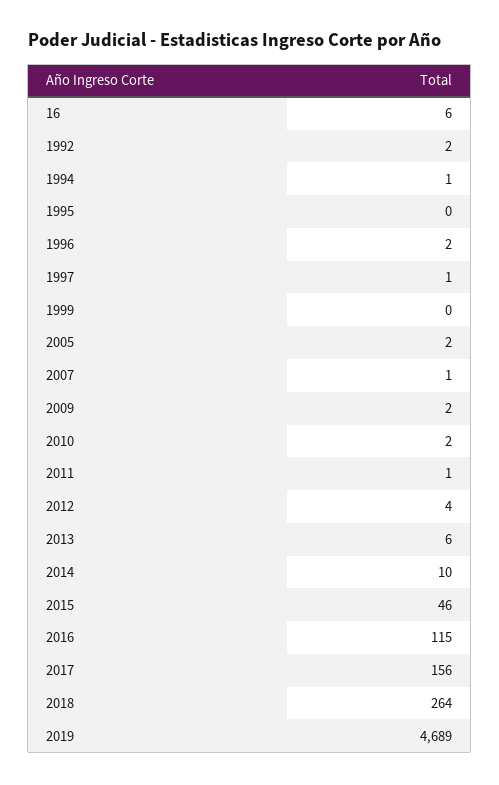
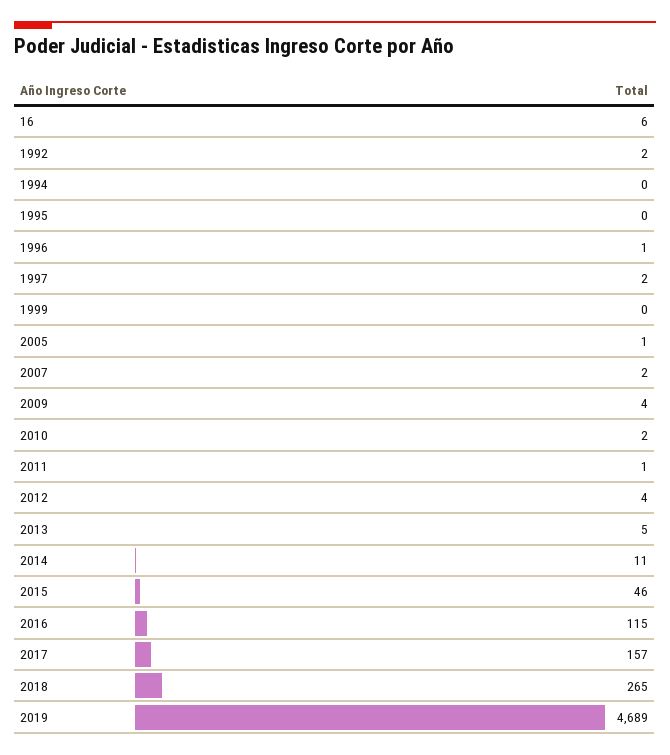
  {
    "16": 6,
    "1992": 2,
-   "1994": 1,
+   "1994": 0,
    "1995": 0,
-   "1996": 2,
+   "1996": 1,
-   "1997": 1,
+   "1997": 2,
    "1999": 0,
-   "2005": 2,
+   "2005": 1,
-   "2007": 1,
+   "2007": 2,
-   "2009": 2,
+   "2009": 4,
    "2010": 2,
    "2011": 1,
    "2012": 4,
-   "2013": 6,
+   "2013": 5,
-   "2014": 10,
+   "2014": 11,
    "2015": 46,
    "2016": 115,
-   "2017": 156,
+   "2017": 157,
-   "2018": 264,
+   "2018": 265,
    "2019": 4689
  }

